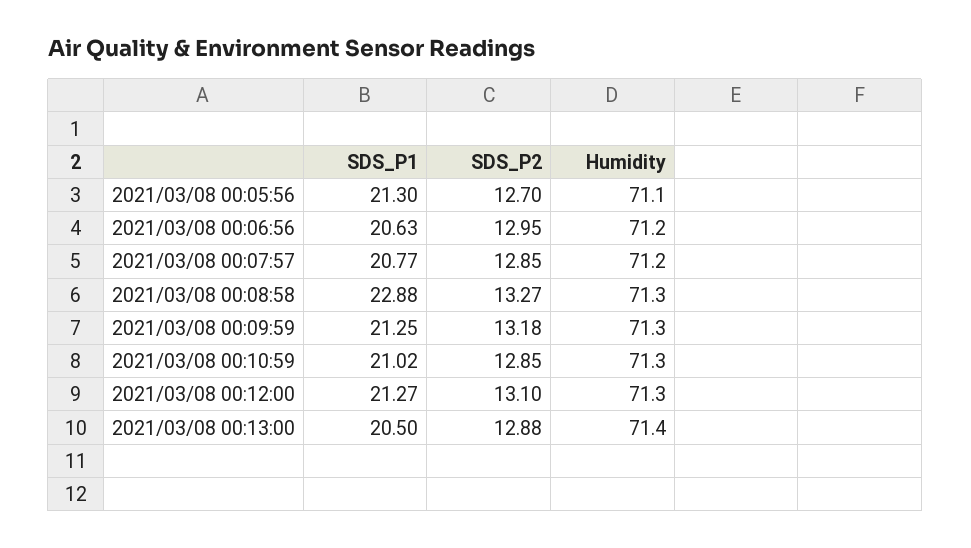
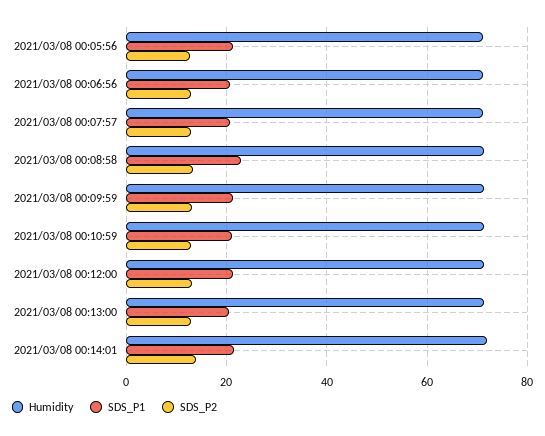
  {
    "SDS_P1": {
      "2021/03/08 00:05:56": 21.3,
      "2021/03/08 00:06:56": 20.63,
      "2021/03/08 00:07:57": 20.77,
      "2021/03/08 00:08:58": 22.88,
      "2021/03/08 00:09:59": 21.25,
      "2021/03/08 00:10:59": 21.02,
      "2021/03/08 00:12:00": 21.27,
-     "2021/03/08 00:13:00": 20.5
+     "2021/03/08 00:13:00": 20.5,
+     "2021/03/08 00:14:01": 22
    },
    "SDS_P2": {
      "2021/03/08 00:05:56": 12.7,
      "2021/03/08 00:06:56": 12.95,
      "2021/03/08 00:07:57": 12.85,
      "2021/03/08 00:08:58": 13.27,
      "2021/03/08 00:09:59": 13.18,
      "2021/03/08 00:10:59": 12.85,
      "2021/03/08 00:12:00": 13.1,
-     "2021/03/08 00:13:00": 12.88
+     "2021/03/08 00:13:00": 12.88,
+     "2021/03/08 00:14:01": 14
    },
    "Humidity": {
      "2021/03/08 00:05:56": 71.1,
      "2021/03/08 00:06:56": 71.2,
      "2021/03/08 00:07:57": 71.2,
      "2021/03/08 00:08:58": 71.3,
      "2021/03/08 00:09:59": 71.3,
      "2021/03/08 00:10:59": 71.3,
      "2021/03/08 00:12:00": 71.3,
-     "2021/03/08 00:13:00": 71.4
+     "2021/03/08 00:13:00": 71.4,
+     "2021/03/08 00:14:01": 72
    }
  }

